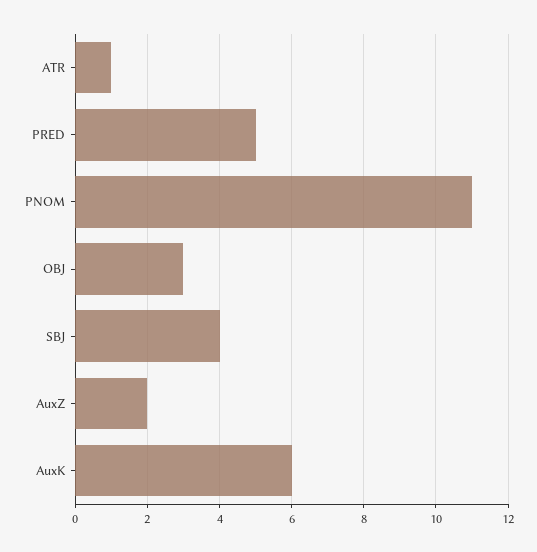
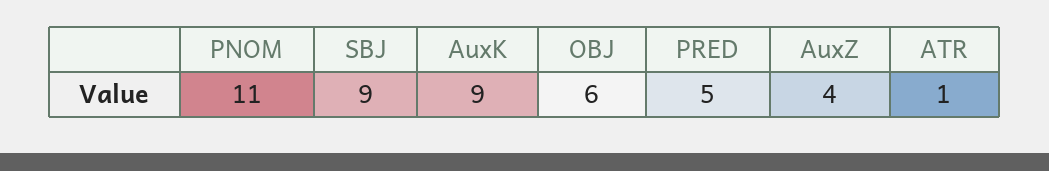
  {
    "ATR": 1,
    "PRED": 5,
    "PNOM": 11,
-   "OBJ": 3,
+   "OBJ": 6,
-   "SBJ": 4,
+   "SBJ": 9,
-   "AuxZ": 2,
+   "AuxZ": 4,
-   "AuxK": 6
+   "AuxK": 9
  }

